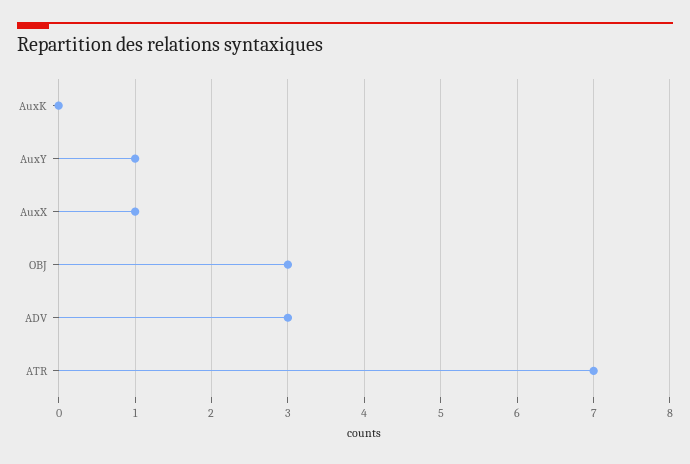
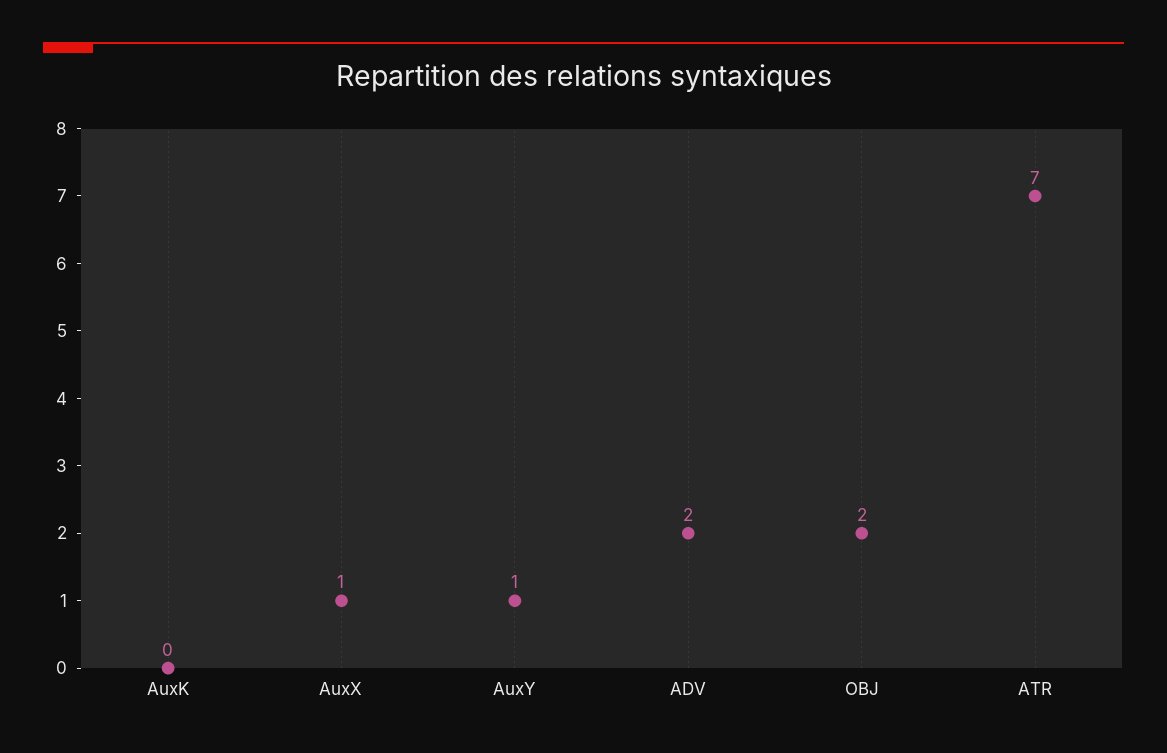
  {
    "AuxK": 0,
    "AuxY": 1,
    "AuxX": 1,
-   "OBJ": 3,
+   "OBJ": 2,
-   "ADV": 3,
+   "ADV": 2,
    "ATR": 7
  }

